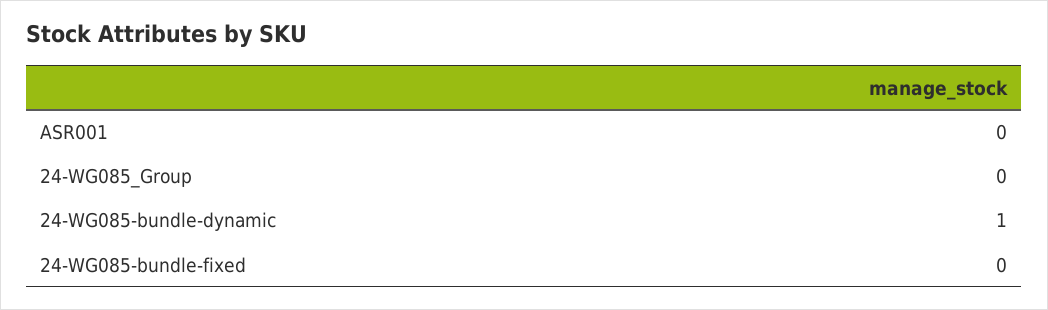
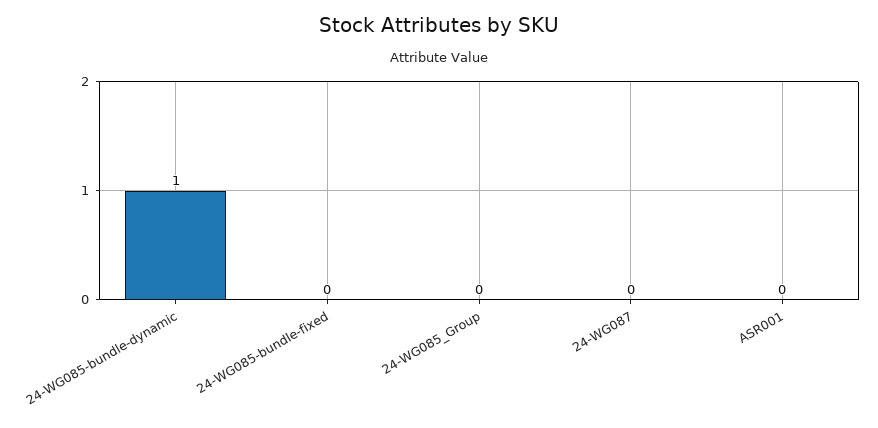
  {
    "ASR001": 0,
    "24-WG085_Group": 0,
    "24-WG085-bundle-dynamic": 1,
-   "24-WG085-bundle-fixed": 0
+   "24-WG085-bundle-fixed": 0,
+   "24-WG087": 0
  }

